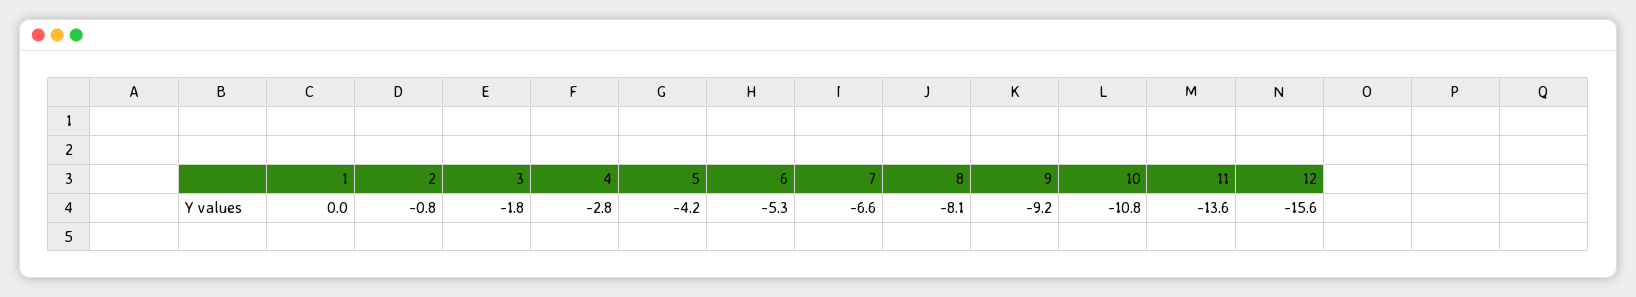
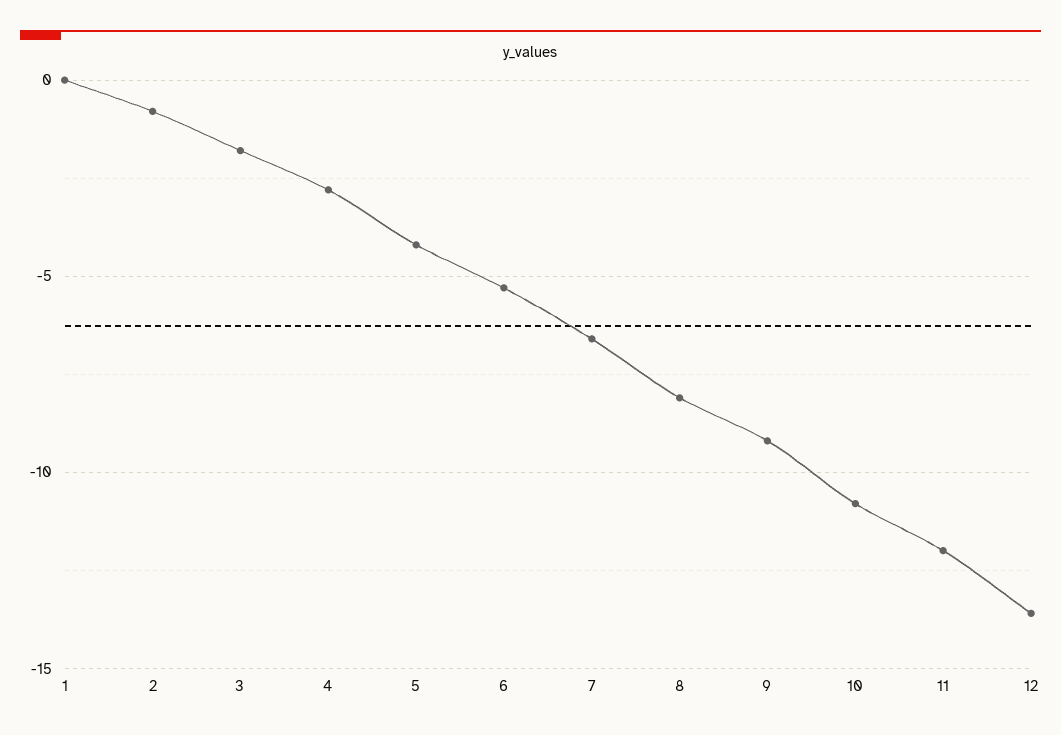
  {
    "1": 0,
    "2": -0.8,
    "3": -1.8,
    "4": -2.8,
    "5": -4.2,
    "6": -5.3,
    "7": -6.6,
    "8": -8.1,
    "9": -9.2,
    "10": -10.8,
-   "11": -13.6,
+   "11": -12,
-   "12": -15.6
+   "12": -13.5
  }

